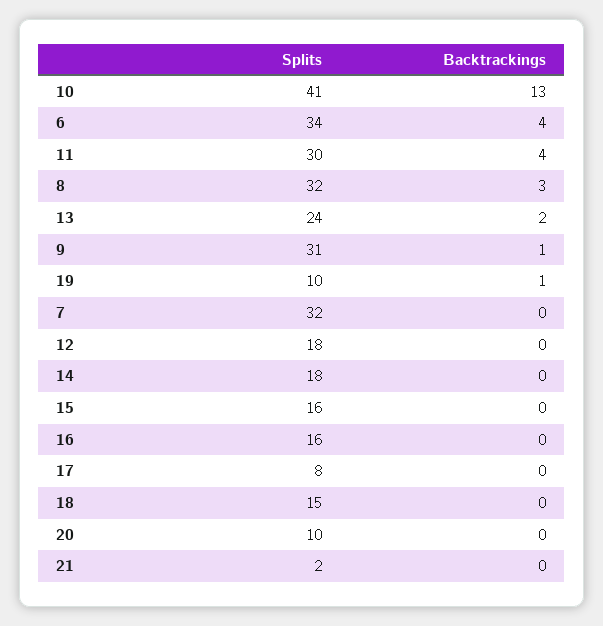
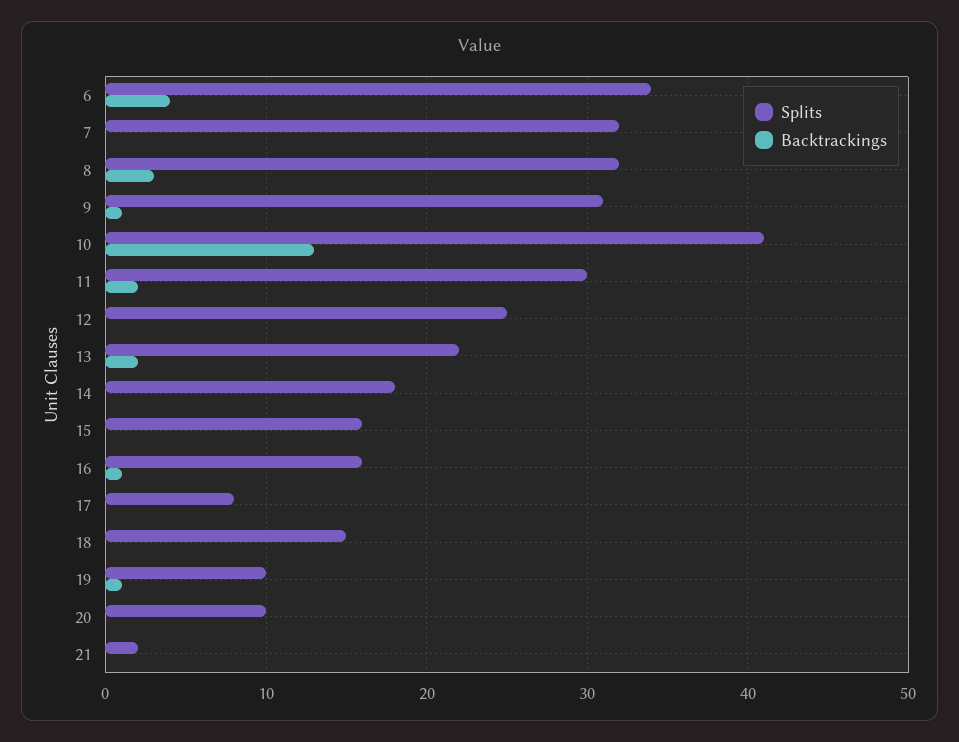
  {
    "Splits": {
      "10": 41,
      "6": 34,
      "11": 30,
      "8": 32,
-     "13": 24,
+     "13": 22,
      "9": 31,
      "19": 10,
      "7": 32,
-     "12": 18,
+     "12": 25,
      "14": 18,
      "15": 16,
      "16": 16,
      "17": 8,
      "18": 15,
      "20": 10,
      "21": 2
    },
    "Backtrackings": {
      "10": 13,
      "6": 4,
-     "11": 4,
+     "11": 2,
      "8": 3,
      "13": 2,
      "9": 1,
      "19": 1,
      "7": 0,
      "12": 0,
      "14": 0,
      "15": 0,
-     "16": 0,
+     "16": 1,
      "17": 0,
      "18": 0,
      "20": 0,
      "21": 0
    }
  }

